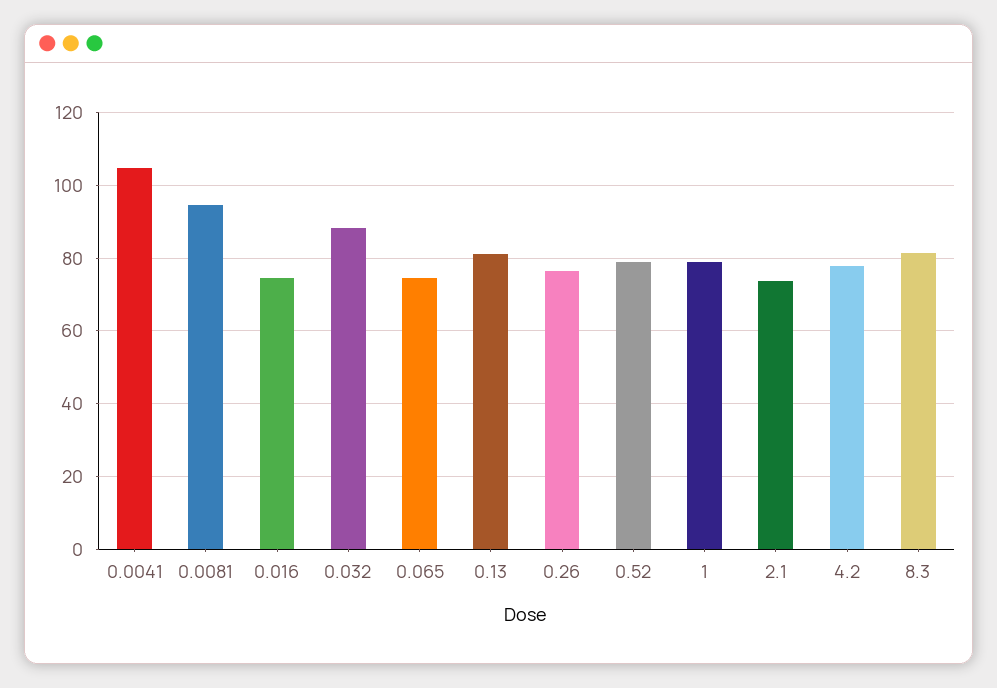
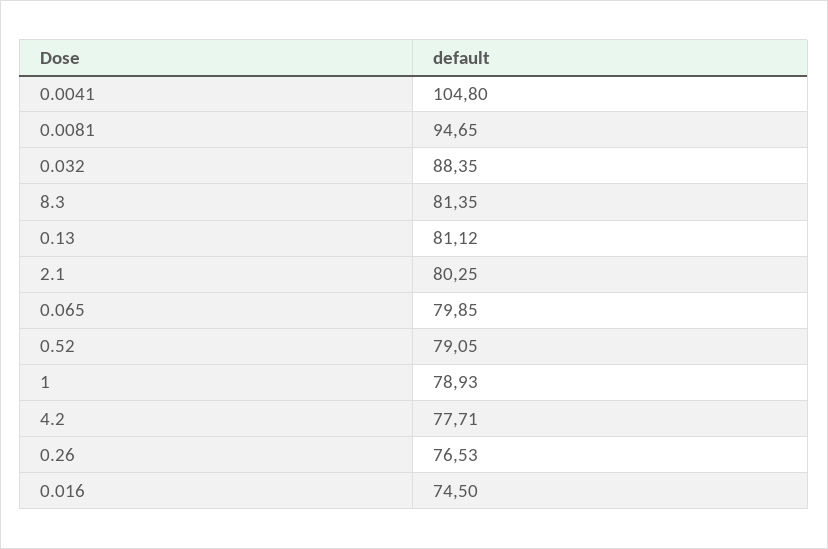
  {
    "0.0041": 104.8,
    "0.0081": 94.65,
    "0.016": 74.5,
    "0.032": 88.35,
-   "0.065": 74,
+   "0.065": 79.85,
    "0.13": 81.12,
    "0.26": 76.53,
    "0.52": 79.05,
    "1": 78.93,
-   "2.1": 74,
+   "2.1": 80.25,
    "4.2": 77.71,
    "8.3": 81.35
  }

